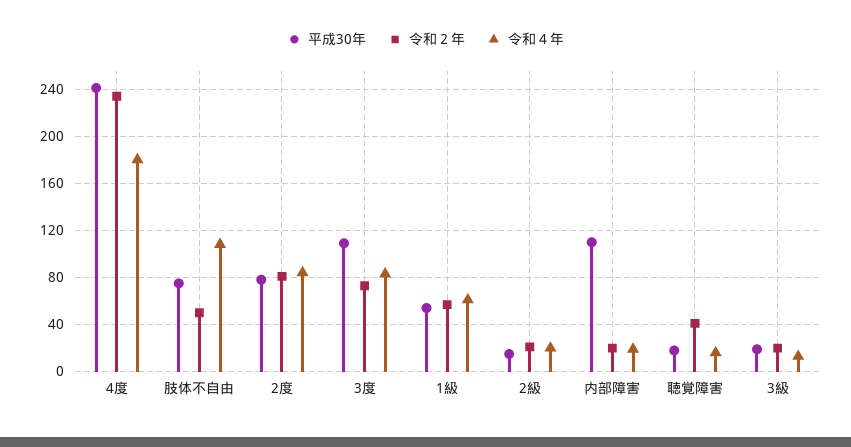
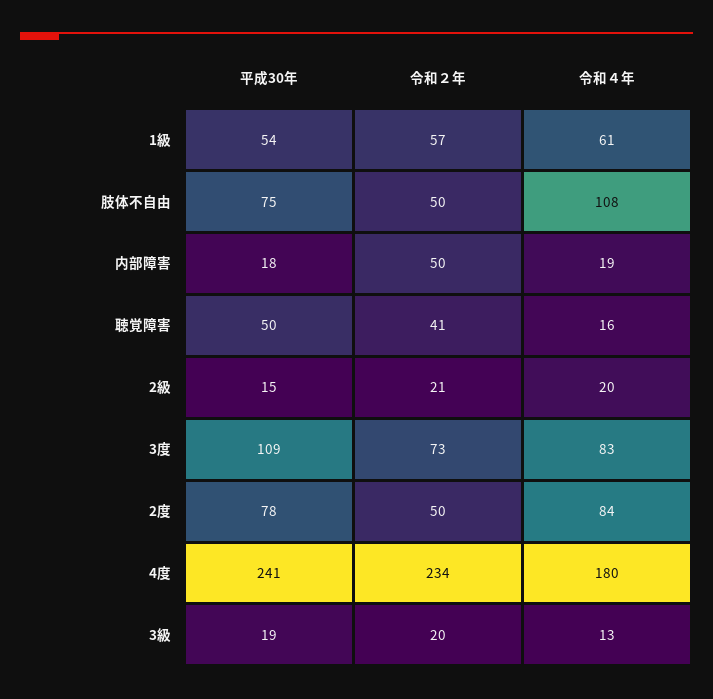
  {
    "平成30年": {
      "4度": 241,
      "肢体不自由": 75,
      "2度": 78,
      "3度": 109,
      "1級": 54,
      "2級": 15,
-     "内部障害": 110,
+     "内部障害": 18,
-     "聴覚障害": 20,
+     "聴覚障害": 50,
      "3級": 19
    },
    "令和２年": {
      "4度": 234,
      "肢体不自由": 50,
-     "2度": 80,
+     "2度": 50,
      "3度": 73,
      "1級": 57,
      "2級": 21,
-     "内部障害": 20,
+     "内部障害": 50,
      "聴覚障害": 41,
      "3級": 20
    },
    "令和４年": {
      "4度": 180,
      "肢体不自由": 108,
      "2度": 84,
      "3度": 83,
      "1級": 61,
      "2級": 20,
      "内部障害": 19,
      "聴覚障害": 16,
      "3級": 13
    }
  }

